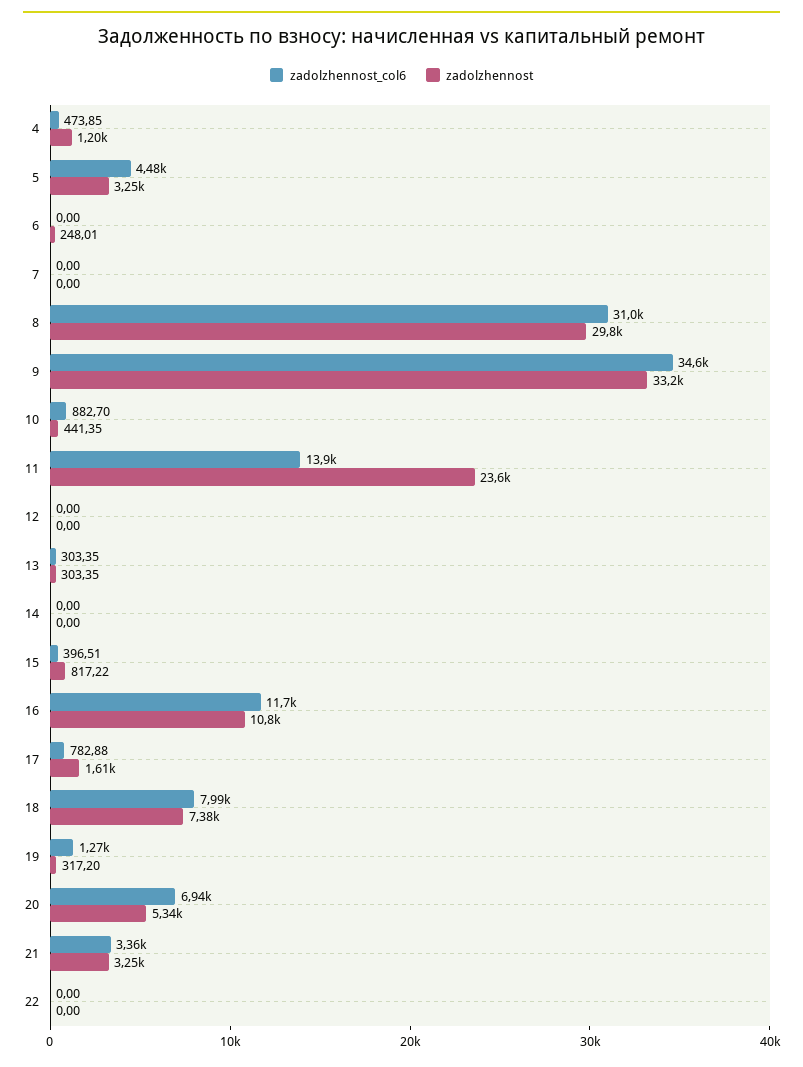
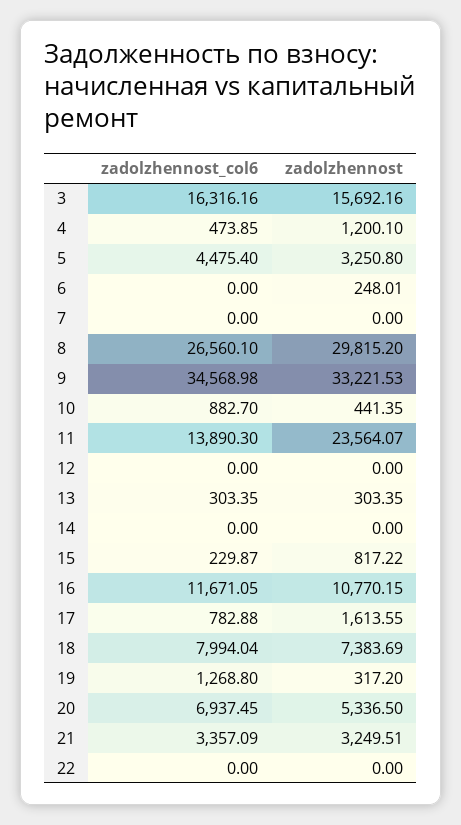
  {
    "zadolzhennost_col6": {
      "4": 473.85,
      "5": 4475.4,
      "6": 0,
      "7": 0,
-     "8": 31000,
+     "8": 26560.1,
      "9": 34568.98,
      "10": 882.7,
      "11": 13890.3,
      "12": 0,
      "13": 303.35,
      "14": 0,
-     "15": 396.51,
+     "15": 229.87,
      "16": 11671.05,
      "17": 782.88,
      "18": 7994.04,
      "19": 1268.8,
      "20": 6937.45,
      "21": 3357.09,
-     "22": 0
+     "22": 0,
+     "3": 16316.16
    },
    "zadolzhennost": {
      "4": 1200.1,
      "5": 3250.8,
      "6": 248.01,
      "7": 0,
      "8": 29815.2,
      "9": 33221.53,
      "10": 441.35,
      "11": 23564.07,
      "12": 0,
      "13": 303.35,
      "14": 0,
      "15": 817.22,
      "16": 10770.15,
      "17": 1613.55,
      "18": 7383.69,
      "19": 317.2,
      "20": 5336.5,
      "21": 3249.51,
-     "22": 0
+     "22": 0,
+     "3": 15692.16
    }
  }

